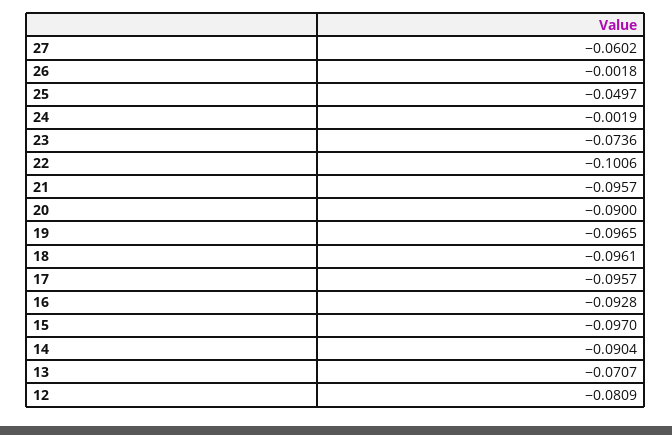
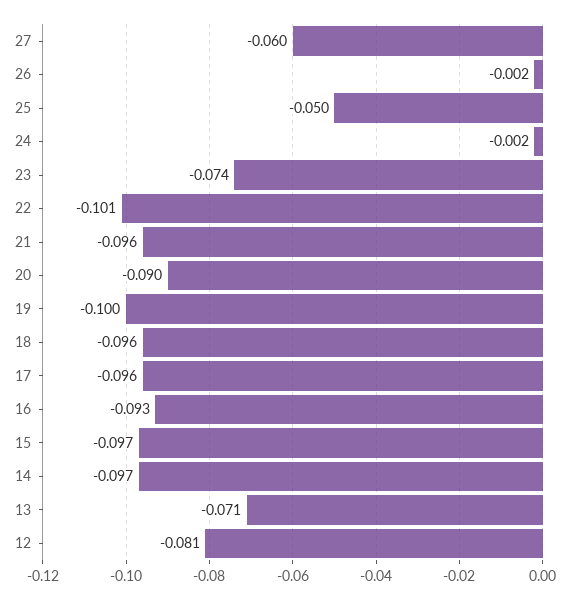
  {
    "27": -0.0602,
    "26": -0.0018,
    "25": -0.0497,
    "24": -0.0019,
    "23": -0.0736,
    "22": -0.1006,
    "21": -0.0957,
    "20": -0.09,
-   "19": -0.0965,
+   "19": -0.1,
    "18": -0.0961,
    "17": -0.0957,
    "16": -0.0928,
    "15": -0.097,
-   "14": -0.0904,
+   "14": -0.097,
    "13": -0.0707,
    "12": -0.0809
  }

